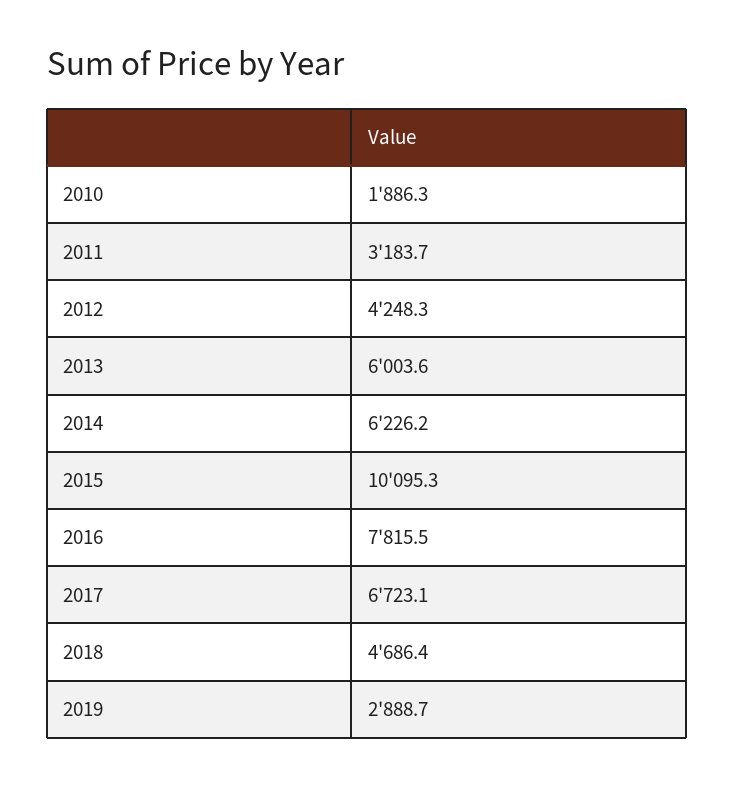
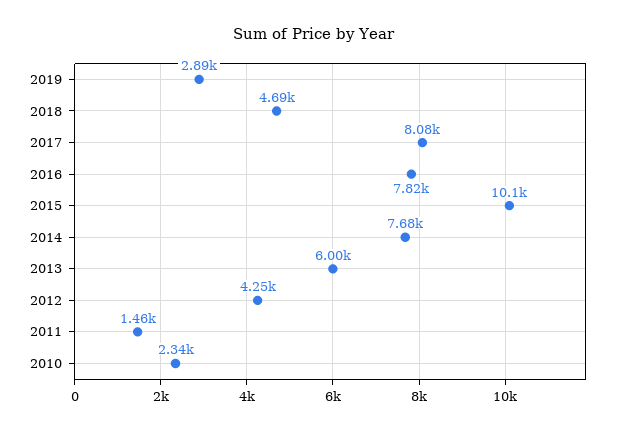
  {
-   "2010": 1886.3,
+   "2010": 2340,
-   "2011": 3183.7,
+   "2011": 1460,
    "2012": 4248.3,
    "2013": 6003.6,
-   "2014": 6226.2,
+   "2014": 7680,
    "2015": 10095.3,
    "2016": 7815.5,
-   "2017": 6723.1,
+   "2017": 8080,
    "2018": 4686.4,
    "2019": 2888.7
  }

